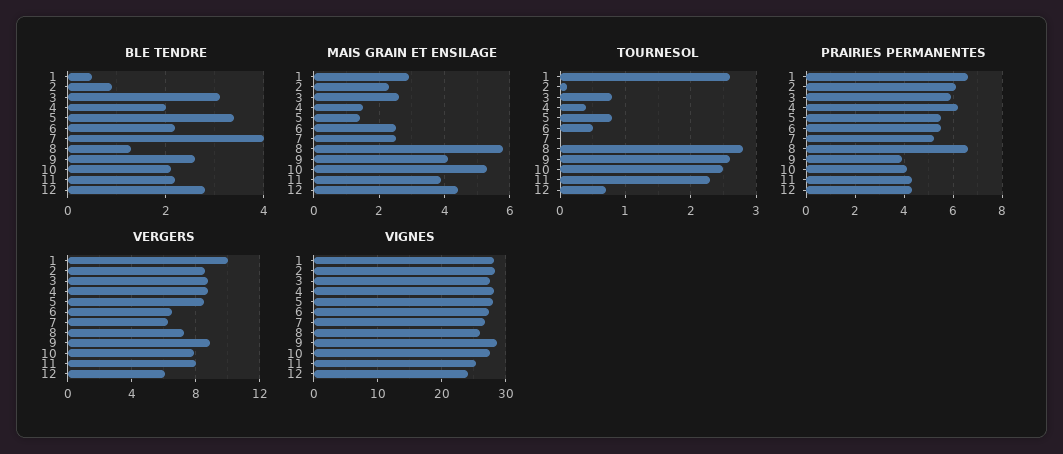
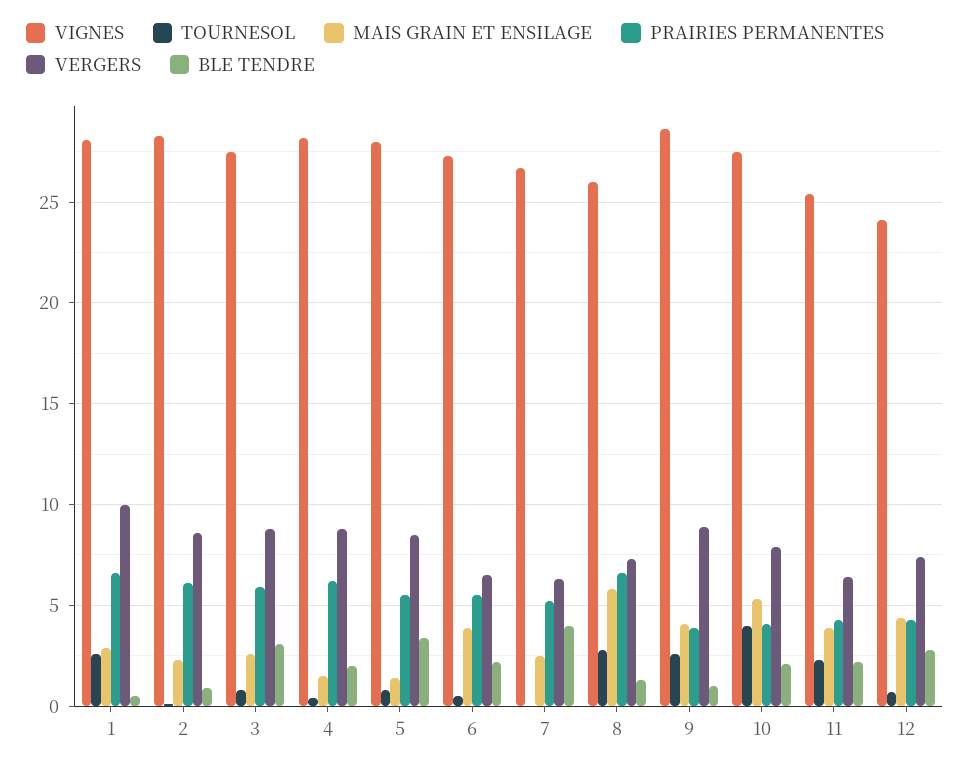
  {
    "BLE TENDRE": {
      "1": 0.5,
      "2": 1,
      "3": 3,
      "4": 2,
      "5": 3.5,
      "6": 2,
      "7": 4,
      "8": 1.5,
-     "9": 2.5,
+     "9": 1,
      "10": 2,
      "11": 2,
      "12": 3
    },
    "MAIS GRAIN ET ENSILAGE": {
      "1": 3,
      "2": 2.5,
      "3": 2.5,
      "4": 1.5,
      "5": 1.5,
-     "6": 2.5,
+     "6": 4,
      "7": 2.5,
      "8": 6,
      "9": 4,
      "10": 5.5,
      "11": 4,
      "12": 4.5
    },
    "TOURNESOL": {
      "1": 2.6,
      "2": 0.1,
      "3": 0.8,
      "4": 0.4,
      "5": 0.8,
      "6": 0.5,
      "7": 0,
      "8": 2.8,
      "9": 2.6,
-     "10": 2.5,
+     "10": 4,
      "11": 2.3,
      "12": 0.7
    },
    "PRAIRIES PERMANENTES": {
      "1": 6.5,
      "2": 6,
      "3": 6,
      "4": 6,
      "5": 5.5,
      "6": 5.5,
      "7": 5,
      "8": 6.5,
      "9": 4,
      "10": 4,
      "11": 4.5,
      "12": 4.5
    },
    "VERGERS": {
      "1": 10,
      "2": 8.5,
      "3": 9,
      "4": 9,
      "5": 8.5,
      "6": 6.5,
      "7": 6.5,
      "8": 7.5,
      "9": 9,
      "10": 8,
-     "11": 8,
+     "11": 6.5,
-     "12": 6
+     "12": 7.5
    },
    "VIGNES": {
      "1": 28,
      "2": 28.5,
      "3": 27.5,
      "4": 28,
      "5": 28,
      "6": 27.5,
      "7": 26.5,
      "8": 26,
      "9": 28.5,
      "10": 27.5,
      "11": 25.5,
      "12": 24
    }
  }

